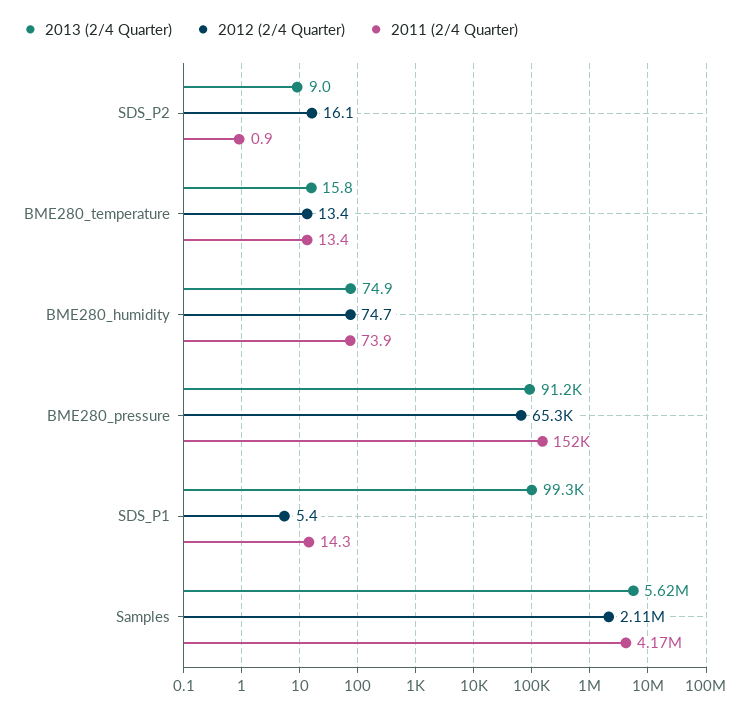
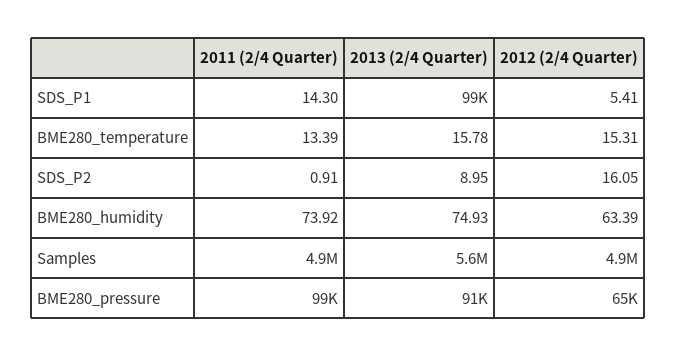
  {
    "2013 (2/4 Quarter)": {
      "SDS_P2": 8.95,
      "BME280_temperature": 15.78,
      "BME280_humidity": 74.93,
      "BME280_pressure": 91200,
      "SDS_P1": 99300,
      "Samples": 5620000
    },
    "2012 (2/4 Quarter)": {
      "SDS_P2": 16.05,
-     "BME280_temperature": 13.4,
+     "BME280_temperature": 15.31,
-     "BME280_humidity": 74.7,
+     "BME280_humidity": 63.39,
      "BME280_pressure": 65300,
      "SDS_P1": 5.41,
-     "Samples": 2110000
+     "Samples": 4900000
    },
    "2011 (2/4 Quarter)": {
      "SDS_P2": 0.91,
      "BME280_temperature": 13.39,
      "BME280_humidity": 73.92,
-     "BME280_pressure": 152000,
+     "BME280_pressure": 99000,
      "SDS_P1": 14.3,
-     "Samples": 4170000
+     "Samples": 4900000
    }
  }

